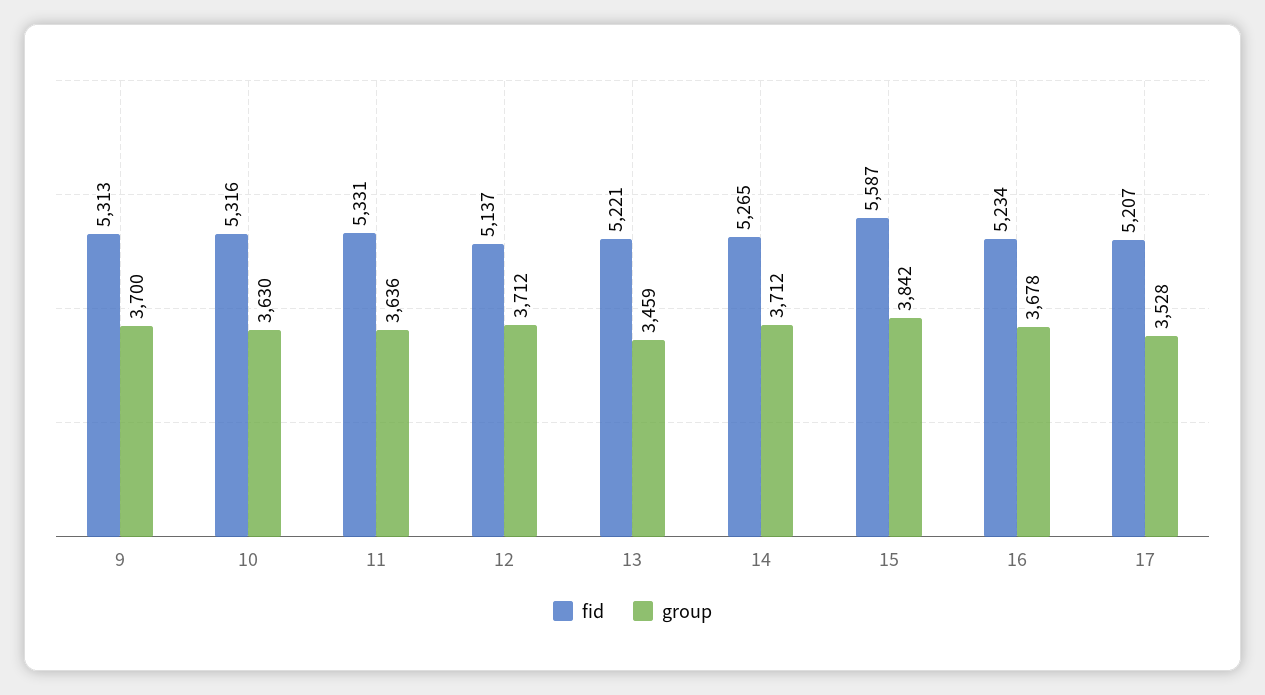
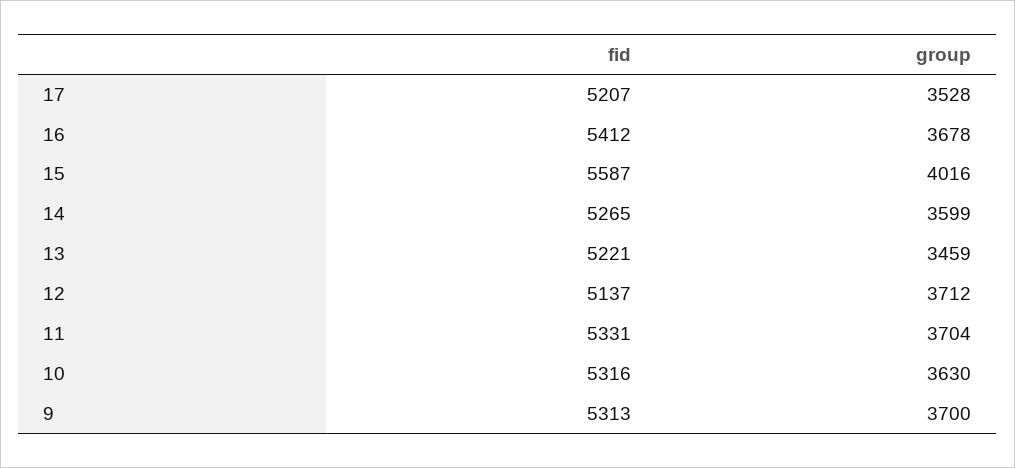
  {
    "fid": {
      "9": 5313,
      "10": 5316,
      "11": 5331,
      "12": 5137,
      "13": 5221,
      "14": 5265,
      "15": 5587,
-     "16": 5234,
+     "16": 5412,
      "17": 5207
    },
    "group": {
      "9": 3700,
      "10": 3630,
-     "11": 3636,
+     "11": 3704,
      "12": 3712,
      "13": 3459,
-     "14": 3712,
+     "14": 3599,
-     "15": 3842,
+     "15": 4016,
      "16": 3678,
      "17": 3528
    }
  }

